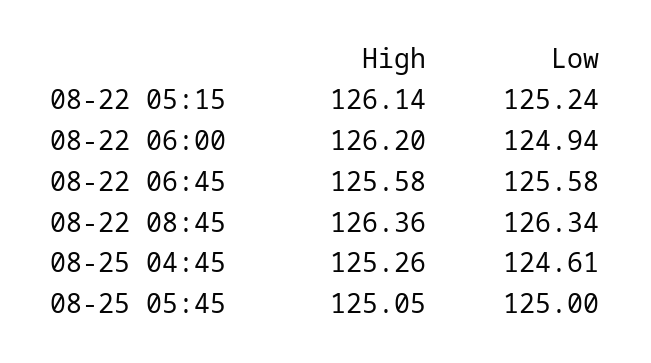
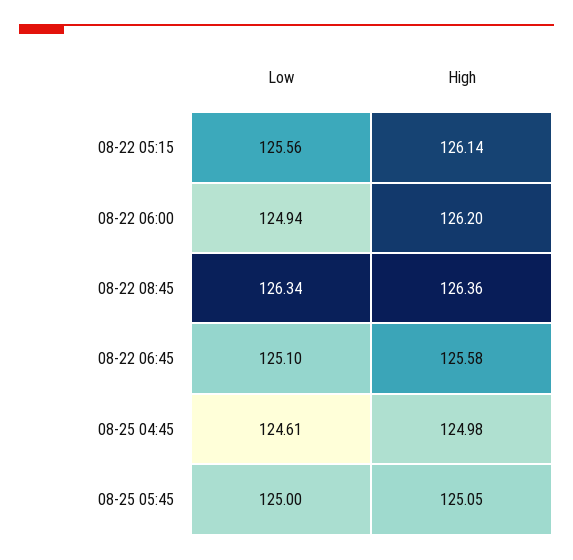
  {
    "High": {
      "08-22 05:15": 126.14,
      "08-22 06:00": 126.2,
      "08-22 06:45": 125.58,
      "08-22 08:45": 126.36,
-     "08-25 04:45": 125.26,
+     "08-25 04:45": 124.98,
      "08-25 05:45": 125.05
    },
    "Low": {
-     "08-22 05:15": 125.24,
+     "08-22 05:15": 125.56,
      "08-22 06:00": 124.94,
-     "08-22 06:45": 125.58,
+     "08-22 06:45": 125.1,
      "08-22 08:45": 126.34,
      "08-25 04:45": 124.61,
      "08-25 05:45": 125
    }
  }

